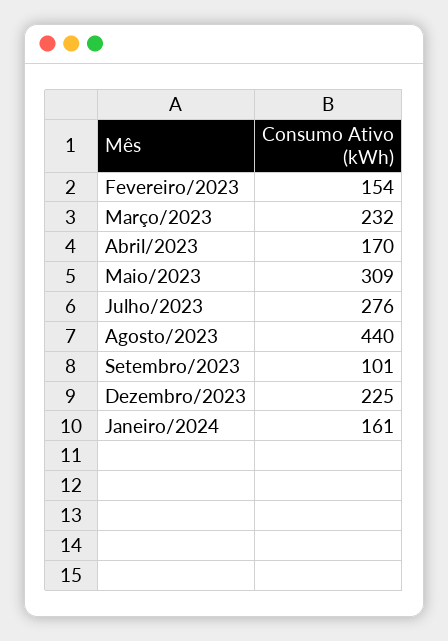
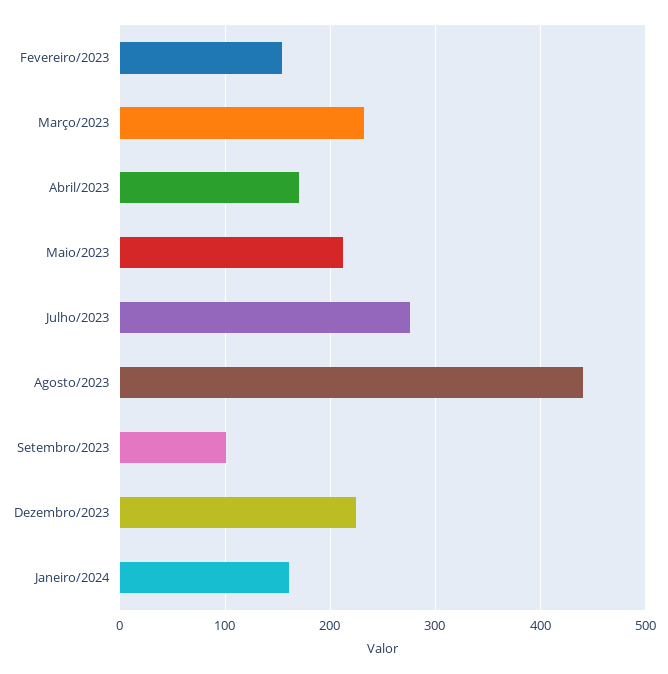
  {
    "Fevereiro/2023": 154,
    "Março/2023": 232,
    "Abril/2023": 170,
-   "Maio/2023": 309,
+   "Maio/2023": 210,
    "Julho/2023": 276,
    "Agosto/2023": 440,
    "Setembro/2023": 101,
    "Dezembro/2023": 225,
    "Janeiro/2024": 161
  }

